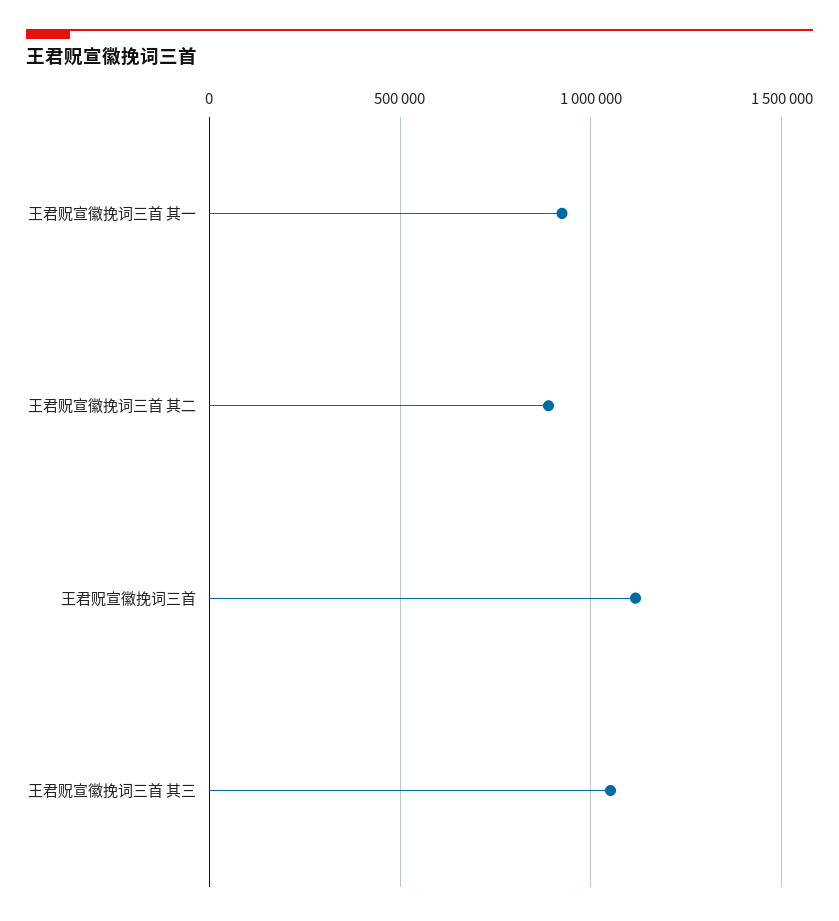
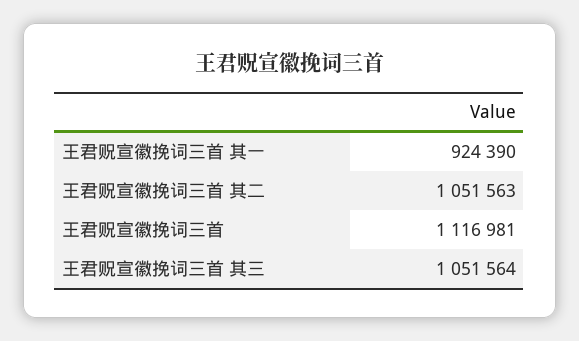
  {
    "王君贶宣徽挽词三首 其一": 924390,
-   "王君贶宣徽挽词三首 其二": 900000,
+   "王君贶宣徽挽词三首 其二": 1051563,
    "王君贶宣徽挽词三首": 1116981,
    "王君贶宣徽挽词三首 其三": 1051564
  }

